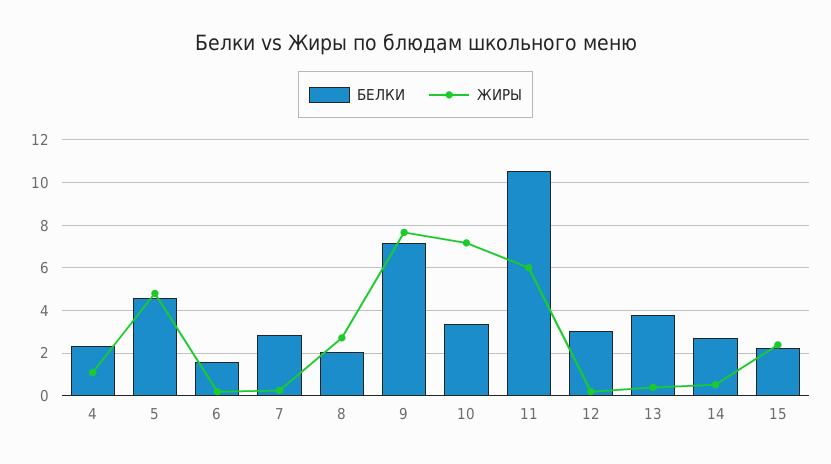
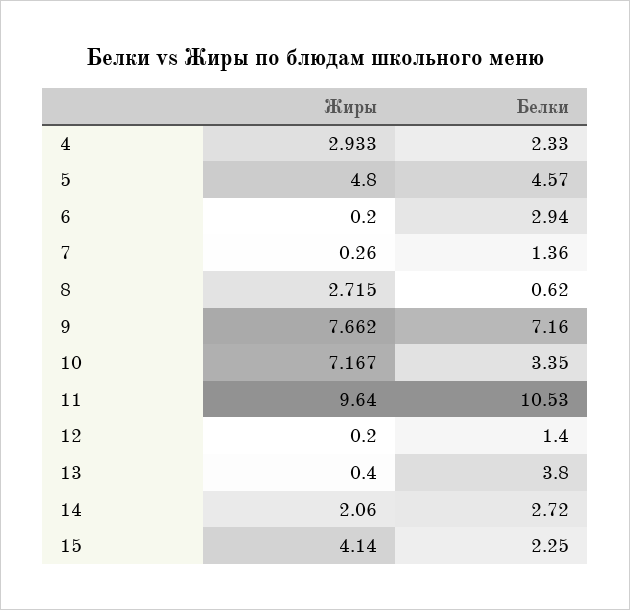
  {
    "БЕЛКИ": {
      "4": 2.33,
      "5": 4.57,
-     "6": 1.5,
+     "6": 2.94,
-     "7": 3,
+     "7": 1.36,
-     "8": 2,
+     "8": 0.62,
      "9": 7.16,
      "10": 3.35,
      "11": 10.53,
-     "12": 3,
+     "12": 1.4,
      "13": 3.8,
      "14": 2.72,
      "15": 2.25
    },
    "ЖИРЫ": {
-     "4": 1,
+     "4": 2.933,
      "5": 4.8,
      "6": 0.2,
      "7": 0.26,
      "8": 2.715,
      "9": 7.662,
      "10": 7.167,
-     "11": 6,
+     "11": 9.64,
      "12": 0.2,
      "13": 0.4,
-     "14": 0.5,
+     "14": 2.06,
-     "15": 2.5
+     "15": 4.14
    }
  }

